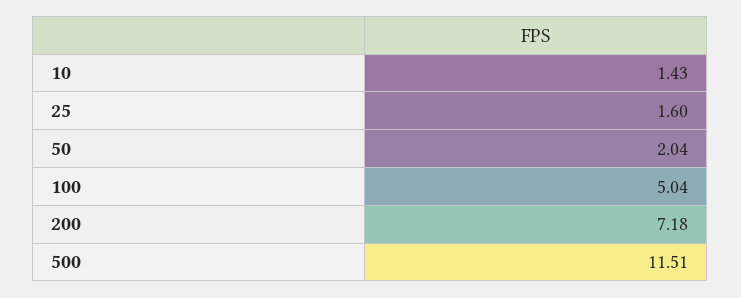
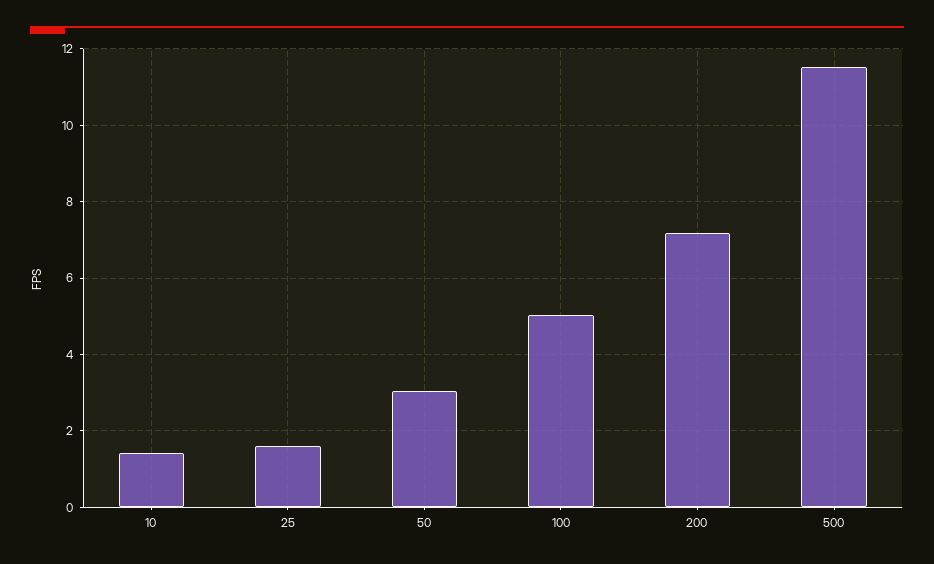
  {
    "10": 1.43,
    "25": 1.6,
-   "50": 2.04,
+   "50": 3,
    "100": 5.04,
    "200": 7.18,
    "500": 11.51
  }

